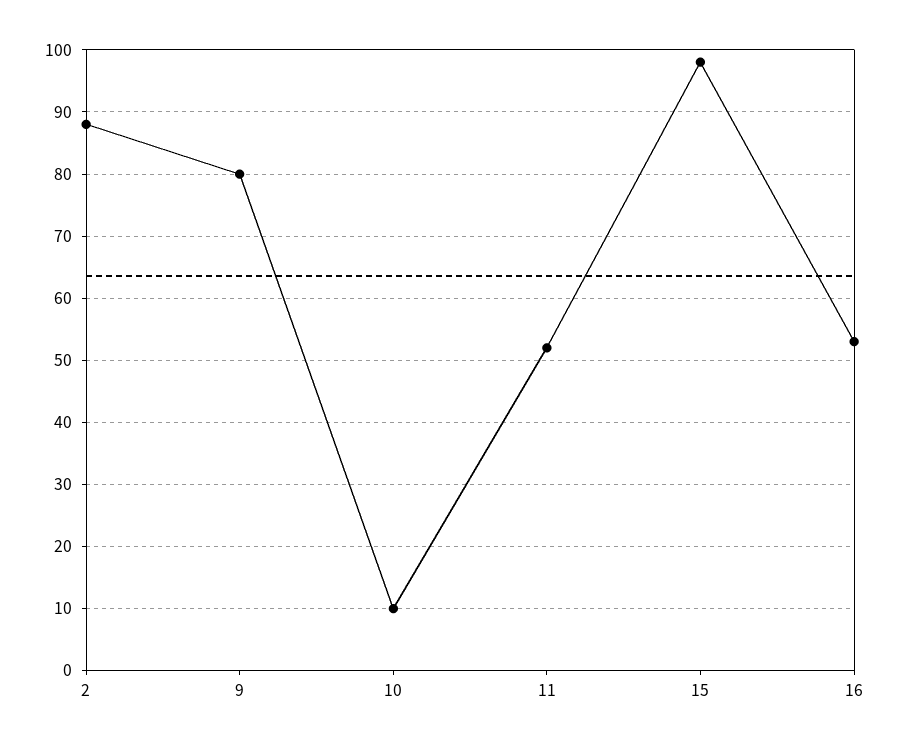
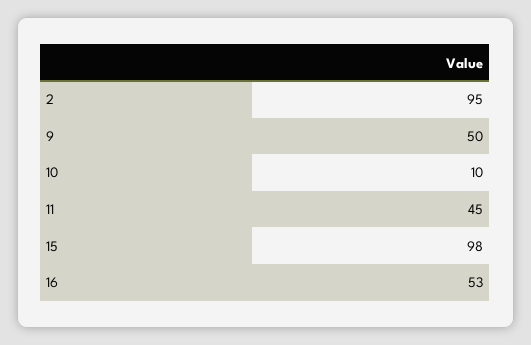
  {
-   "2": 88,
+   "2": 95,
-   "9": 80,
+   "9": 50,
    "10": 10,
-   "11": 52,
+   "11": 45,
    "15": 98,
    "16": 53
  }

